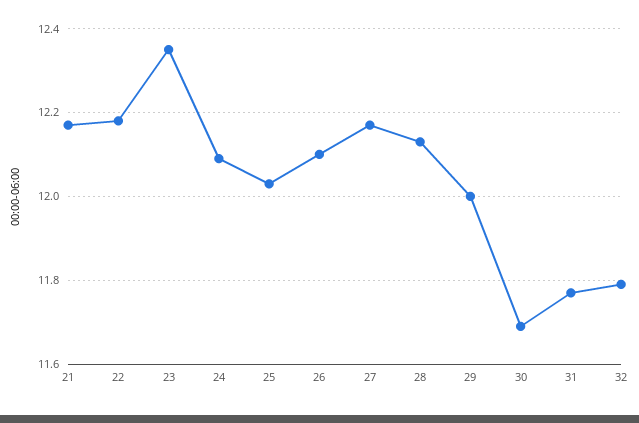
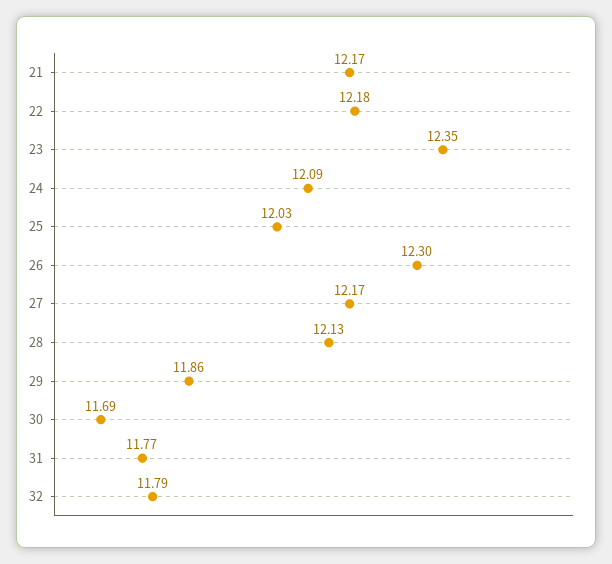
  {
    "21": 12.17,
    "22": 12.18,
    "23": 12.35,
    "24": 12.09,
    "25": 12.03,
-   "26": 12.1,
+   "26": 12.3,
    "27": 12.17,
    "28": 12.13,
-   "29": 12,
+   "29": 11.86,
    "30": 11.69,
    "31": 11.77,
    "32": 11.79
  }

